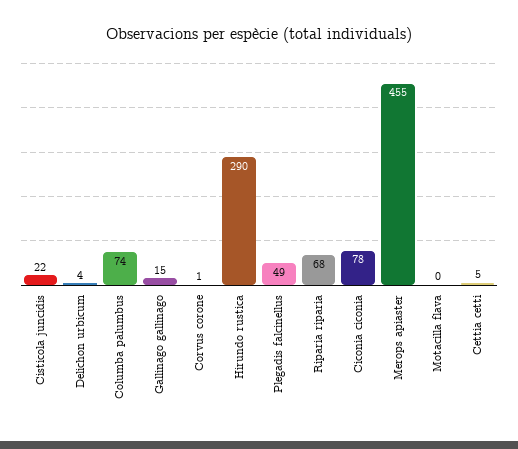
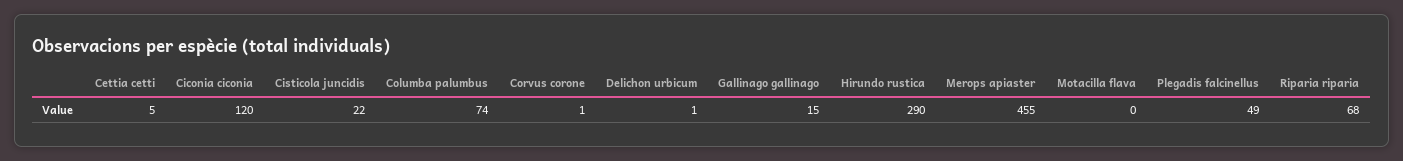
  {
    "Cisticola juncidis": 22,
-   "Delichon urbicum": 4,
+   "Delichon urbicum": 1,
    "Columba palumbus": 74,
    "Gallinago gallinago": 15,
    "Corvus corone": 1,
    "Hirundo rustica": 290,
    "Plegadis falcinellus": 49,
    "Riparia riparia": 68,
-   "Ciconia ciconia": 78,
+   "Ciconia ciconia": 120,
    "Merops apiaster": 455,
    "Motacilla flava": 0,
    "Cettia cetti": 5
  }

